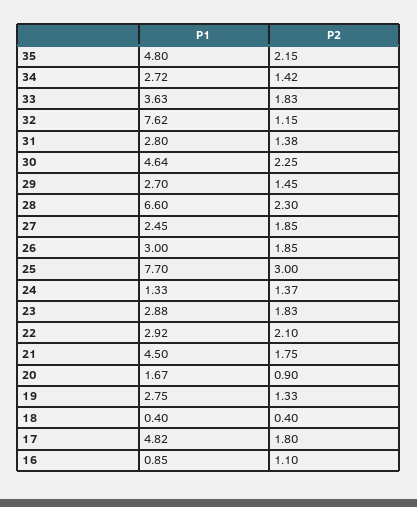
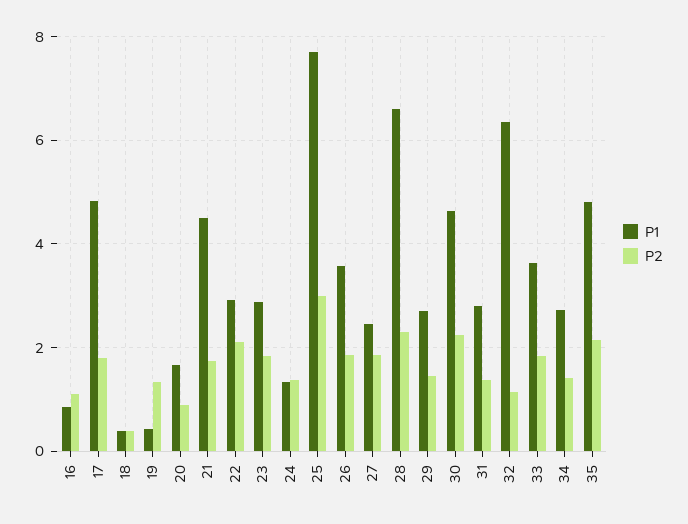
  {
    "P1": {
      "35": 4.8,
      "34": 2.72,
      "33": 3.63,
-     "32": 7.62,
+     "32": 6.4,
      "31": 2.8,
      "30": 4.64,
      "29": 2.7,
      "28": 6.6,
      "27": 2.45,
-     "26": 3,
+     "26": 3.6,
      "25": 7.7,
      "24": 1.33,
      "23": 2.88,
      "22": 2.92,
      "21": 4.5,
      "20": 1.67,
-     "19": 2.75,
+     "19": 0.4,
      "18": 0.4,
      "17": 4.82,
      "16": 0.85
    },
    "P2": {
      "35": 2.15,
      "34": 1.42,
      "33": 1.83,
      "32": 1.15,
      "31": 1.38,
      "30": 2.25,
      "29": 1.45,
      "28": 2.3,
      "27": 1.85,
      "26": 1.85,
      "25": 3,
      "24": 1.37,
      "23": 1.83,
      "22": 2.1,
      "21": 1.75,
      "20": 0.9,
      "19": 1.33,
      "18": 0.4,
      "17": 1.8,
      "16": 1.1
    }
  }

